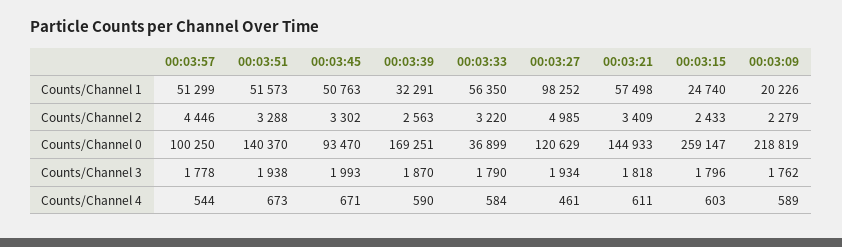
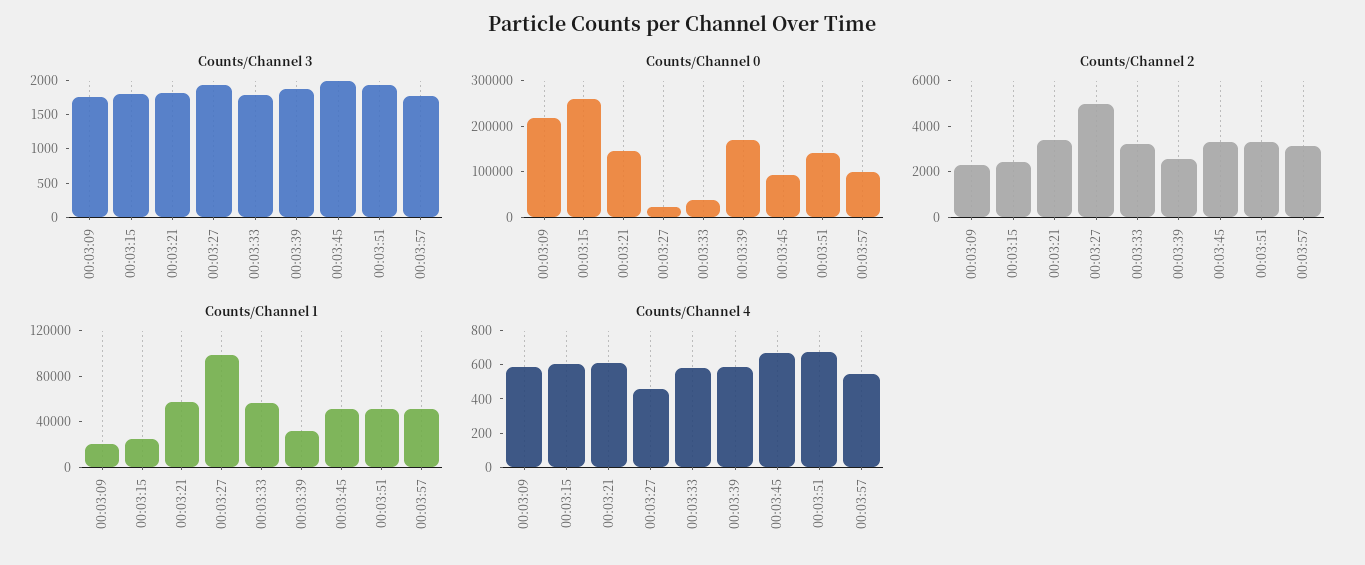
  {
    "Counts/Channel 1": {
      "00:03:57": 51299,
      "00:03:51": 51573,
      "00:03:45": 50763,
      "00:03:39": 32291,
      "00:03:33": 56350,
      "00:03:27": 98252,
      "00:03:21": 57498,
      "00:03:15": 24740,
      "00:03:09": 20226
    },
    "Counts/Channel 2": {
-     "00:03:57": 4446,
+     "00:03:57": 3000,
      "00:03:51": 3288,
      "00:03:45": 3302,
      "00:03:39": 2563,
      "00:03:33": 3220,
      "00:03:27": 4985,
      "00:03:21": 3409,
      "00:03:15": 2433,
      "00:03:09": 2279
    },
    "Counts/Channel 0": {
      "00:03:57": 100250,
      "00:03:51": 140370,
      "00:03:45": 93470,
      "00:03:39": 169251,
      "00:03:33": 36899,
-     "00:03:27": 120629,
+     "00:03:27": 20000,
      "00:03:21": 144933,
      "00:03:15": 259147,
      "00:03:09": 218819
    },
    "Counts/Channel 3": {
      "00:03:57": 1778,
      "00:03:51": 1938,
      "00:03:45": 1993,
      "00:03:39": 1870,
      "00:03:33": 1790,
      "00:03:27": 1934,
      "00:03:21": 1818,
      "00:03:15": 1796,
      "00:03:09": 1762
    },
    "Counts/Channel 4": {
      "00:03:57": 544,
      "00:03:51": 673,
      "00:03:45": 671,
      "00:03:39": 590,
      "00:03:33": 584,
      "00:03:27": 461,
      "00:03:21": 611,
      "00:03:15": 603,
      "00:03:09": 589
    }
  }

